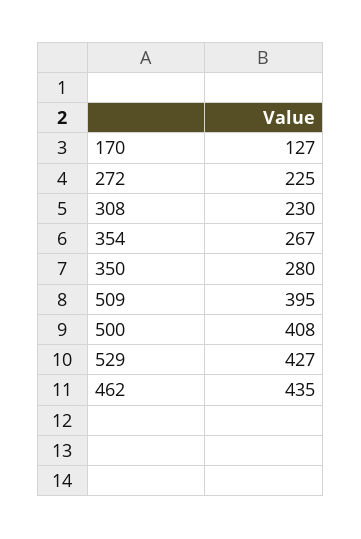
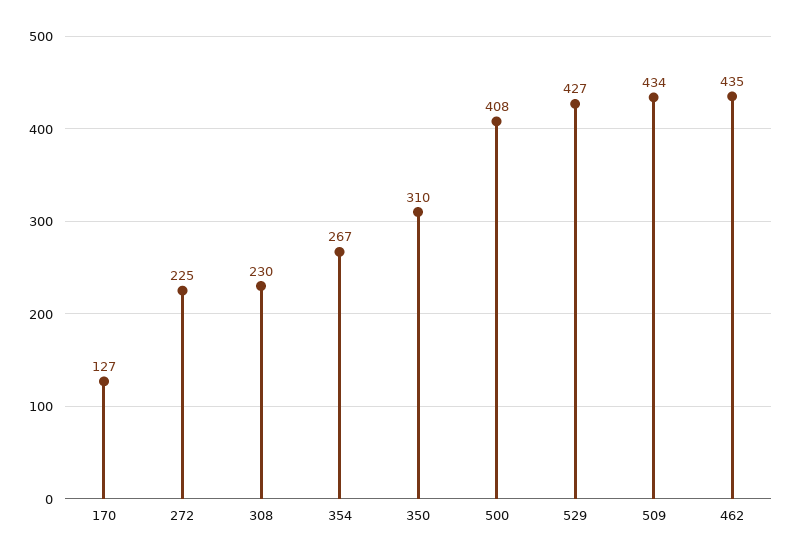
  {
    "170": 127,
    "272": 225,
    "308": 230,
    "354": 267,
-   "350": 280,
+   "350": 310,
-   "509": 395,
+   "509": 434,
    "500": 408,
    "529": 427,
    "462": 435
  }

